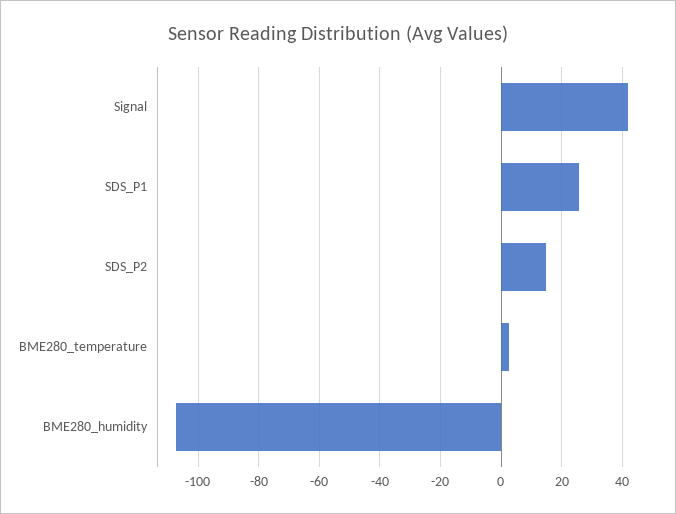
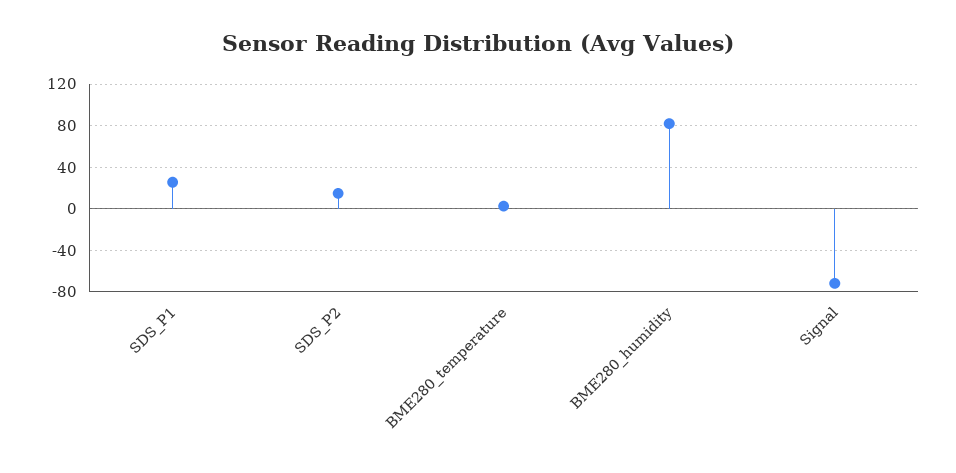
  {
-   "Signal": 42,
+   "Signal": -70,
    "SDS_P1": 26,
    "SDS_P2": 14,
    "BME280_temperature": 2,
-   "BME280_humidity": -108
+   "BME280_humidity": 80
  }

